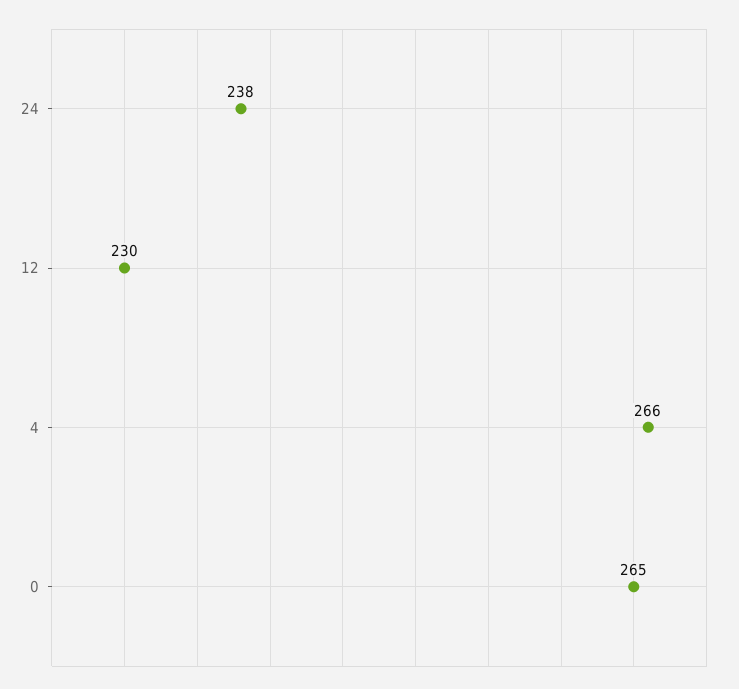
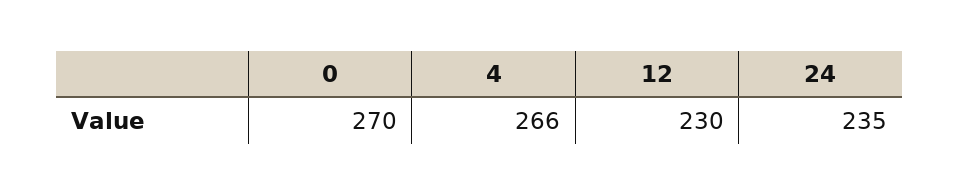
  {
-   "24": 238,
+   "24": 235,
    "12": 230,
    "4": 266,
-   "0": 265
+   "0": 270
  }

